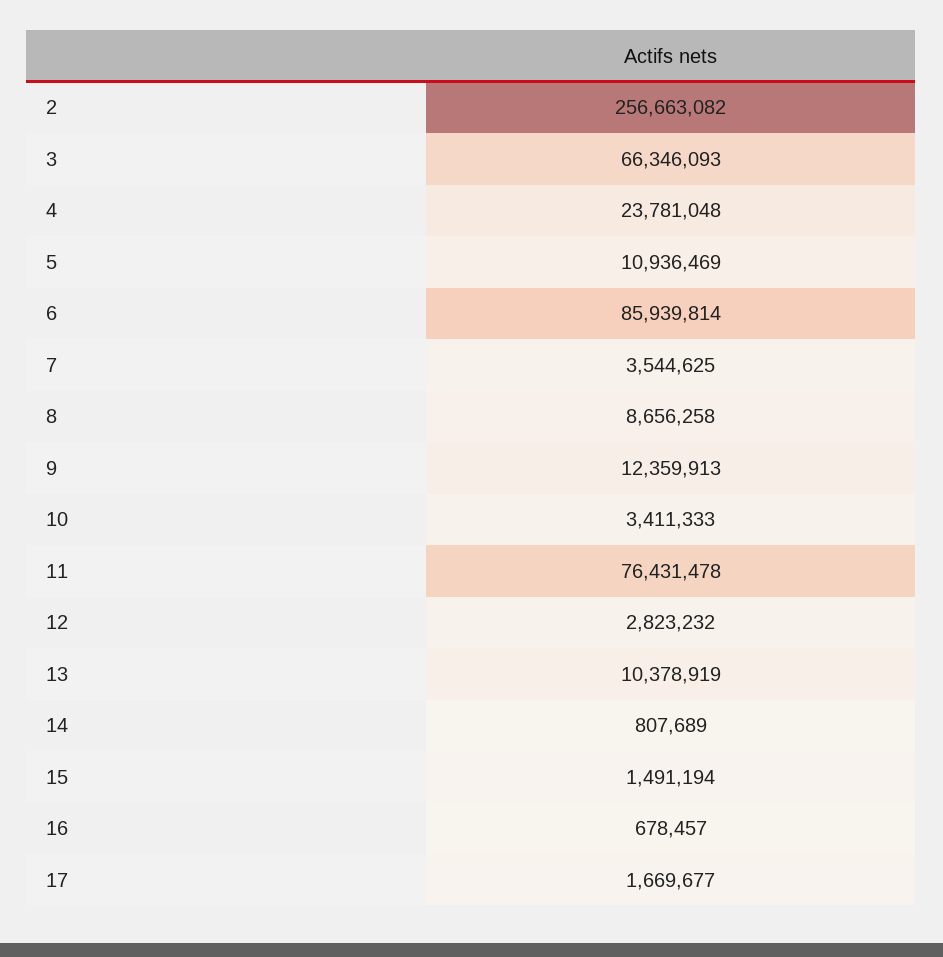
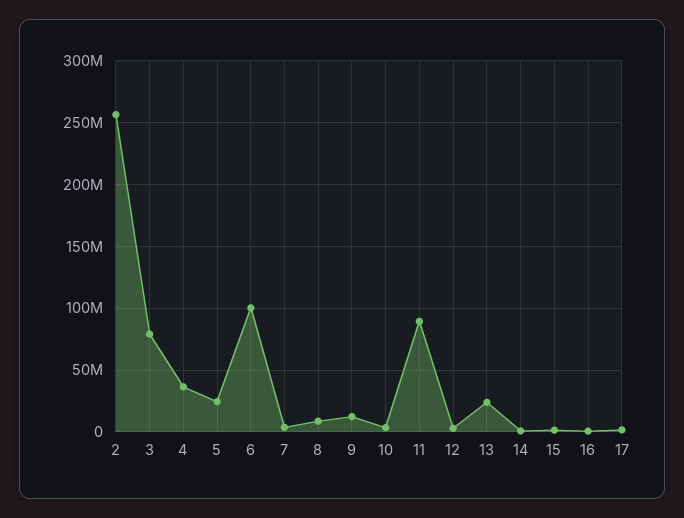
  {
    "2": 256663082,
-   "3": 66346093,
+   "3": 80000000,
-   "4": 23781048,
+   "4": 35000000,
-   "5": 10936469,
+   "5": 25000000,
-   "6": 85939814,
+   "6": 100000000,
    "7": 3544625,
    "8": 8656258,
    "9": 12359913,
    "10": 3411333,
-   "11": 76431478,
+   "11": 90000000,
    "12": 2823232,
-   "13": 10378919,
+   "13": 25000000,
    "14": 807689,
    "15": 1491194,
    "16": 678457,
    "17": 1669677
  }

